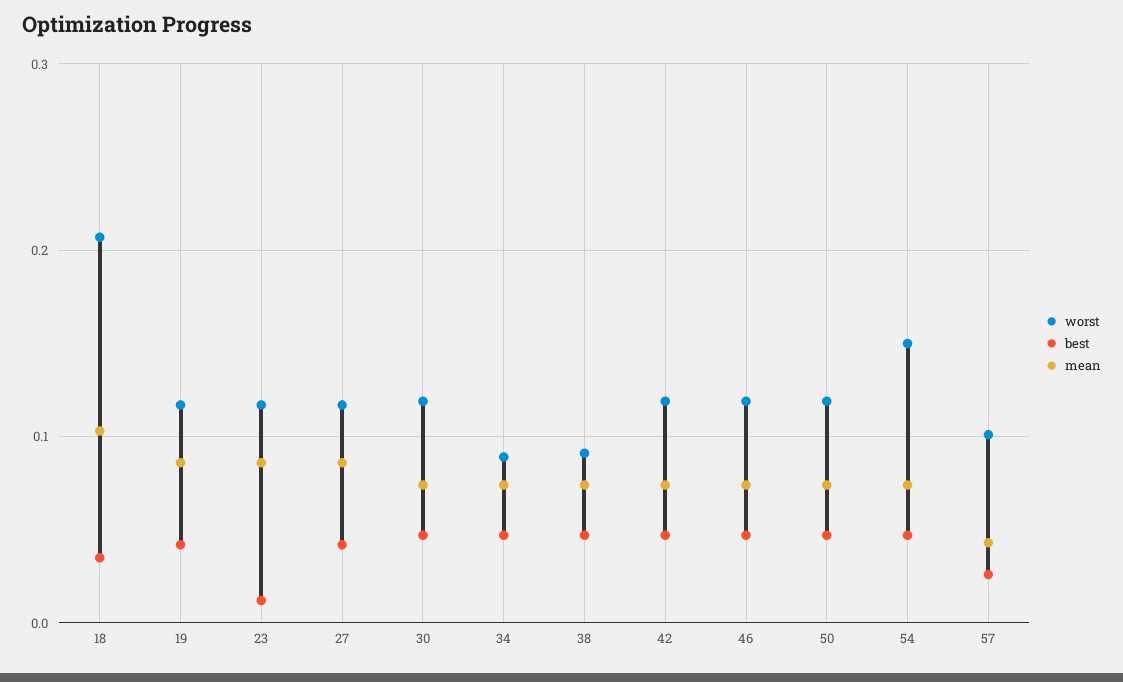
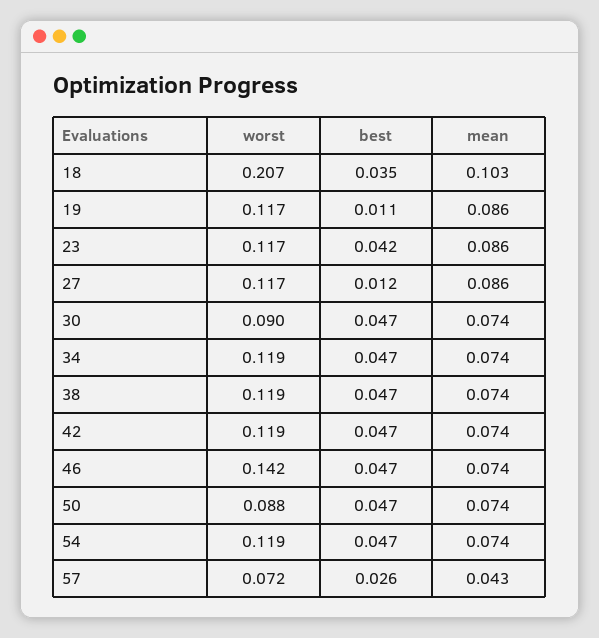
  {
    "worst": {
      "18": 0.207,
      "19": 0.117,
      "23": 0.117,
      "27": 0.117,
-     "30": 0.12,
+     "30": 0.09,
-     "34": 0.09,
+     "34": 0.119,
-     "38": 0.09,
+     "38": 0.119,
      "42": 0.119,
-     "46": 0.12,
+     "46": 0.142,
-     "50": 0.12,
+     "50": 0.088,
-     "54": 0.15,
+     "54": 0.119,
-     "57": 0.1
+     "57": 0.072
    },
    "best": {
      "18": 0.035,
-     "19": 0.04,
+     "19": 0.011,
-     "23": 0.01,
+     "23": 0.042,
-     "27": 0.04,
+     "27": 0.012,
      "30": 0.047,
      "34": 0.047,
      "38": 0.047,
      "42": 0.047,
      "46": 0.047,
      "50": 0.047,
      "54": 0.047,
      "57": 0.026
    },
    "mean": {
      "18": 0.103,
      "19": 0.086,
      "23": 0.086,
      "27": 0.086,
      "30": 0.074,
      "34": 0.074,
      "38": 0.074,
      "42": 0.074,
      "46": 0.074,
      "50": 0.074,
      "54": 0.074,
      "57": 0.043
    }
  }

